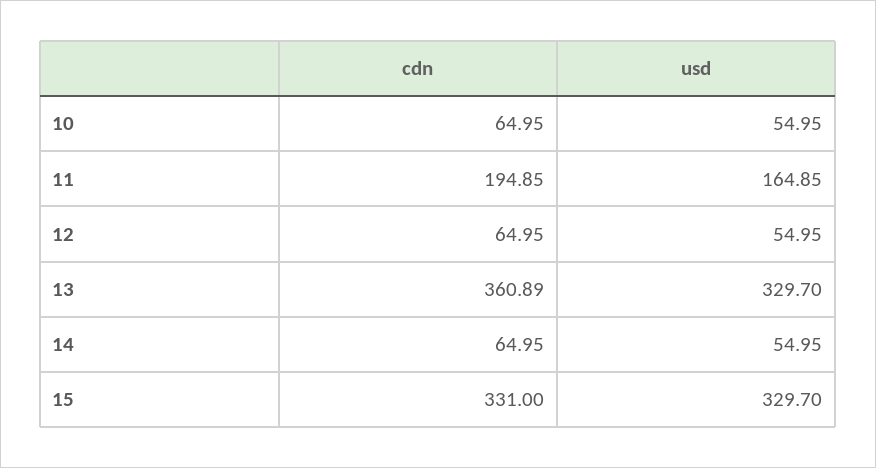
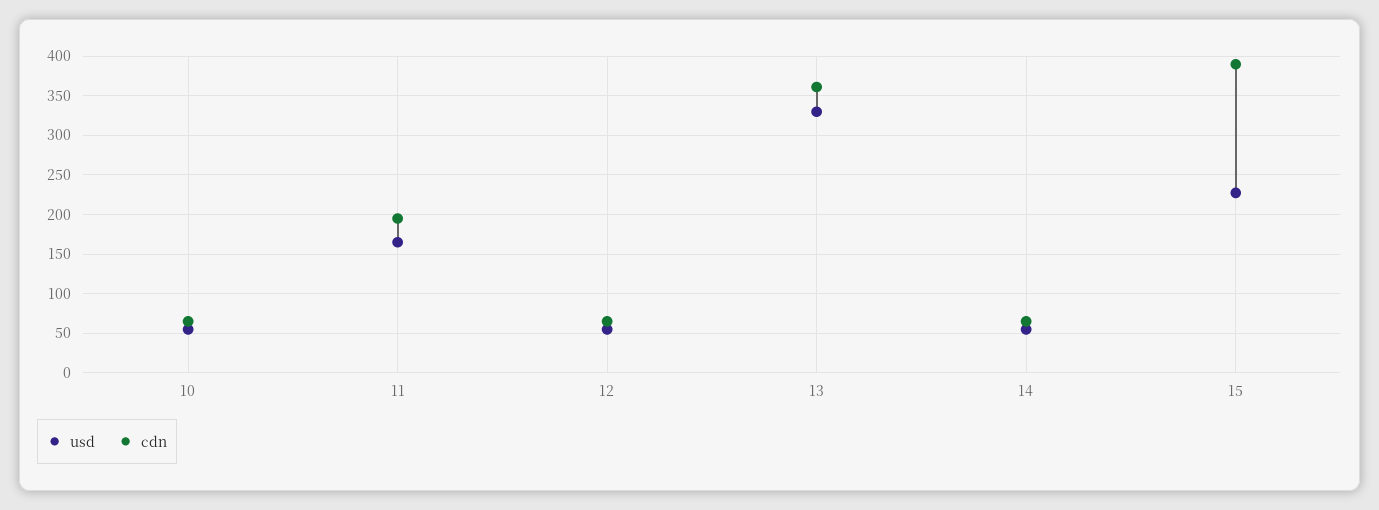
  {
    "cdn": {
      "10": 64.95,
      "11": 194.85,
      "12": 64.95,
      "13": 360.89,
      "14": 64.95,
-     "15": 331
+     "15": 390
    },
    "usd": {
      "10": 54.95,
      "11": 164.85,
      "12": 54.95,
      "13": 329.7,
      "14": 54.95,
-     "15": 329.7
+     "15": 230
    }
  }

